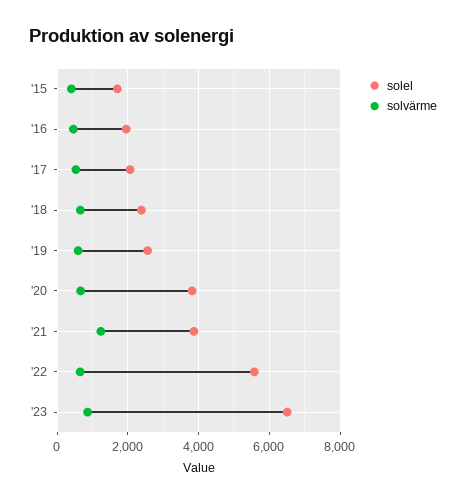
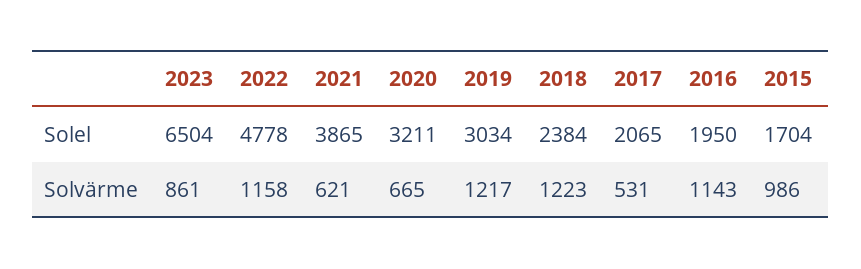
  {
    "solel": {
      "'15": 1704,
      "'16": 1950,
      "'17": 2065,
      "'18": 2384,
-     "'19": 2600,
+     "'19": 3034,
-     "'20": 3800,
+     "'20": 3211,
      "'21": 3865,
-     "'22": 5600,
+     "'22": 4778,
      "'23": 6504
    },
    "solvärme": {
-     "'15": 400,
+     "'15": 986,
-     "'16": 400,
+     "'16": 1143,
      "'17": 531,
-     "'18": 600,
+     "'18": 1223,
-     "'19": 600,
+     "'19": 1217,
      "'20": 665,
-     "'21": 1200,
+     "'21": 621,
-     "'22": 600,
+     "'22": 1158,
      "'23": 861
    }
  }

